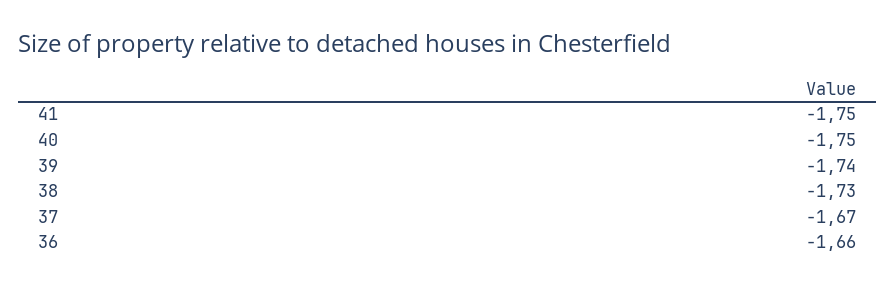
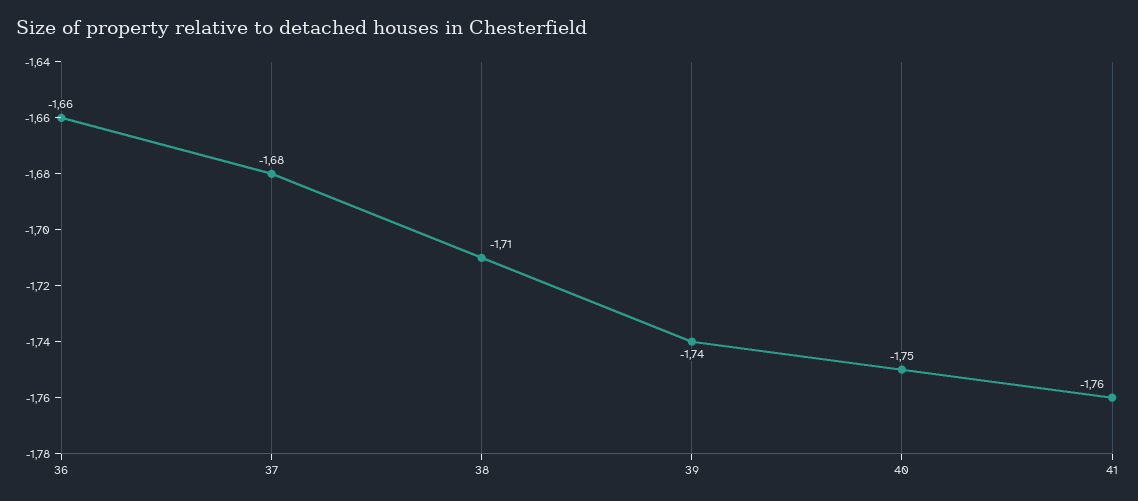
  {
-   "41": -1.75,
+   "41": -1.76,
    "40": -1.75,
    "39": -1.74,
-   "38": -1.73,
+   "38": -1.71,
-   "37": -1.67,
+   "37": -1.68,
    "36": -1.66
  }

